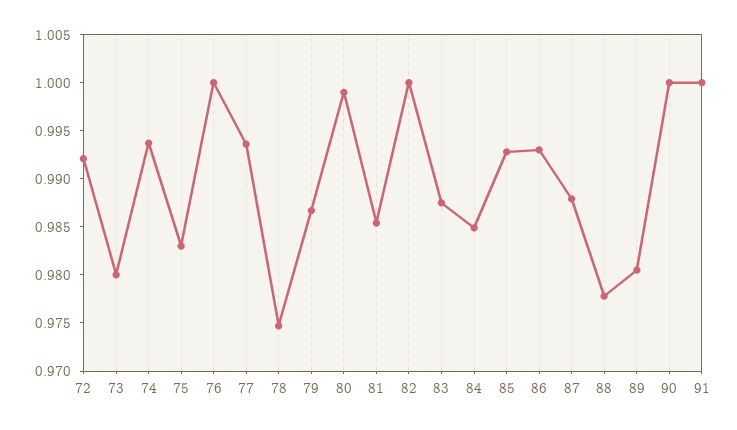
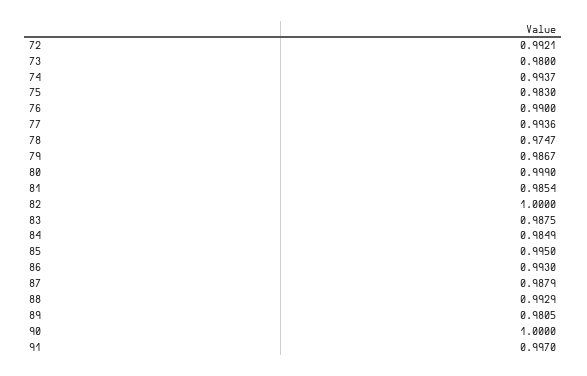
  {
    "72": 0.9921,
    "73": 0.98,
    "74": 0.9937,
    "75": 0.983,
-   "76": 1,
+   "76": 0.99,
    "77": 0.9936,
    "78": 0.9747,
    "79": 0.9867,
    "80": 0.999,
    "81": 0.9854,
    "82": 1,
    "83": 0.9875,
    "84": 0.9849,
-   "85": 0.993,
+   "85": 0.995,
    "86": 0.993,
    "87": 0.9879,
-   "88": 0.978,
+   "88": 0.9929,
    "89": 0.9805,
    "90": 1,
-   "91": 1
+   "91": 0.997
  }

